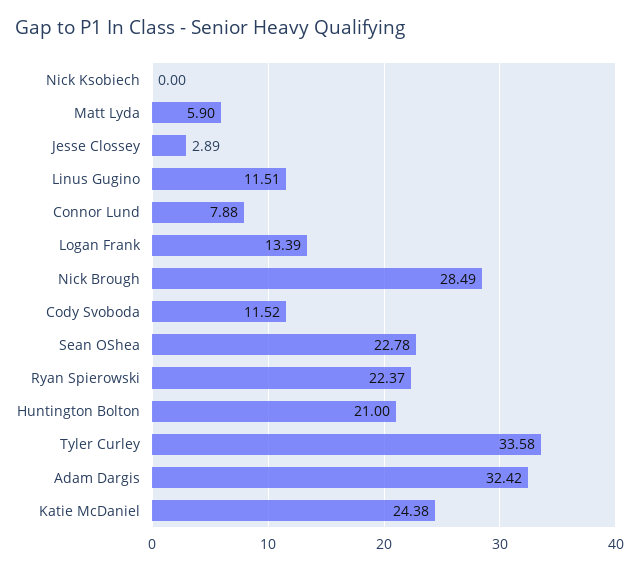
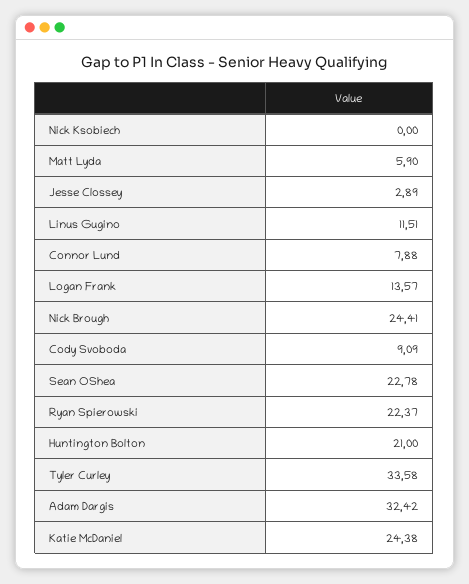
  {
    "Nick Ksobiech": 0,
    "Matt Lyda": 5.9,
    "Jesse Clossey": 2.89,
    "Linus Gugino": 11.51,
    "Connor Lund": 7.88,
-   "Logan Frank": 13.39,
+   "Logan Frank": 13.57,
-   "Nick Brough": 28.49,
+   "Nick Brough": 24.41,
-   "Cody Svoboda": 11.52,
+   "Cody Svoboda": 9.09,
    "Sean OShea": 22.78,
    "Ryan Spierowski": 22.37,
    "Huntington Bolton": 21,
    "Tyler Curley": 33.58,
    "Adam Dargis": 32.42,
    "Katie McDaniel": 24.38
  }

